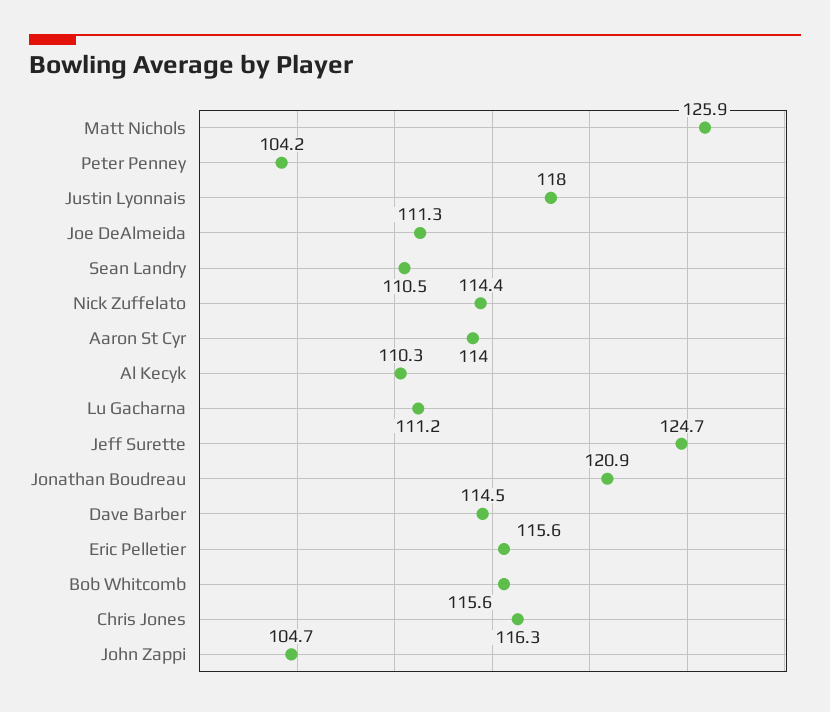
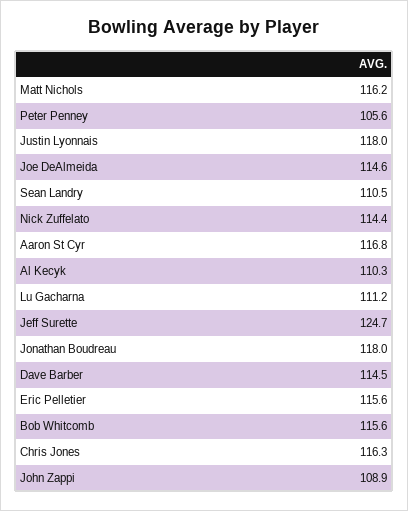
  {
-   "Matt Nichols": 125.9,
+   "Matt Nichols": 116.2,
-   "Peter Penney": 104.2,
+   "Peter Penney": 105.6,
    "Justin Lyonnais": 118,
-   "Joe DeAlmeida": 111.3,
+   "Joe DeAlmeida": 114.6,
    "Sean Landry": 110.5,
    "Nick Zuffelato": 114.4,
-   "Aaron St Cyr": 114,
+   "Aaron St Cyr": 116.8,
    "Al Kecyk": 110.3,
    "Lu Gacharna": 111.2,
    "Jeff Surette": 124.7,
-   "Jonathan Boudreau": 120.9,
+   "Jonathan Boudreau": 118,
    "Dave Barber": 114.5,
    "Eric Pelletier": 115.6,
    "Bob Whitcomb": 115.6,
    "Chris Jones": 116.3,
-   "John Zappi": 104.7
+   "John Zappi": 108.9
  }

